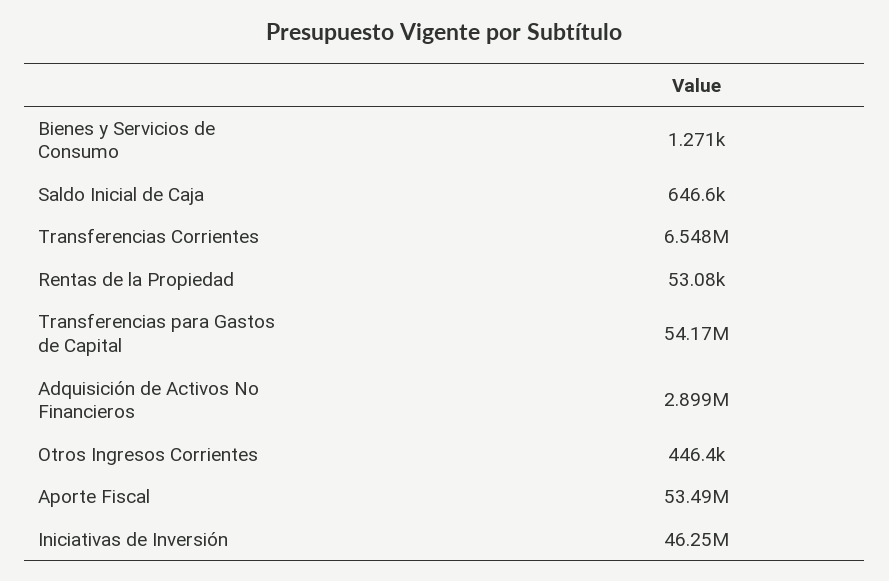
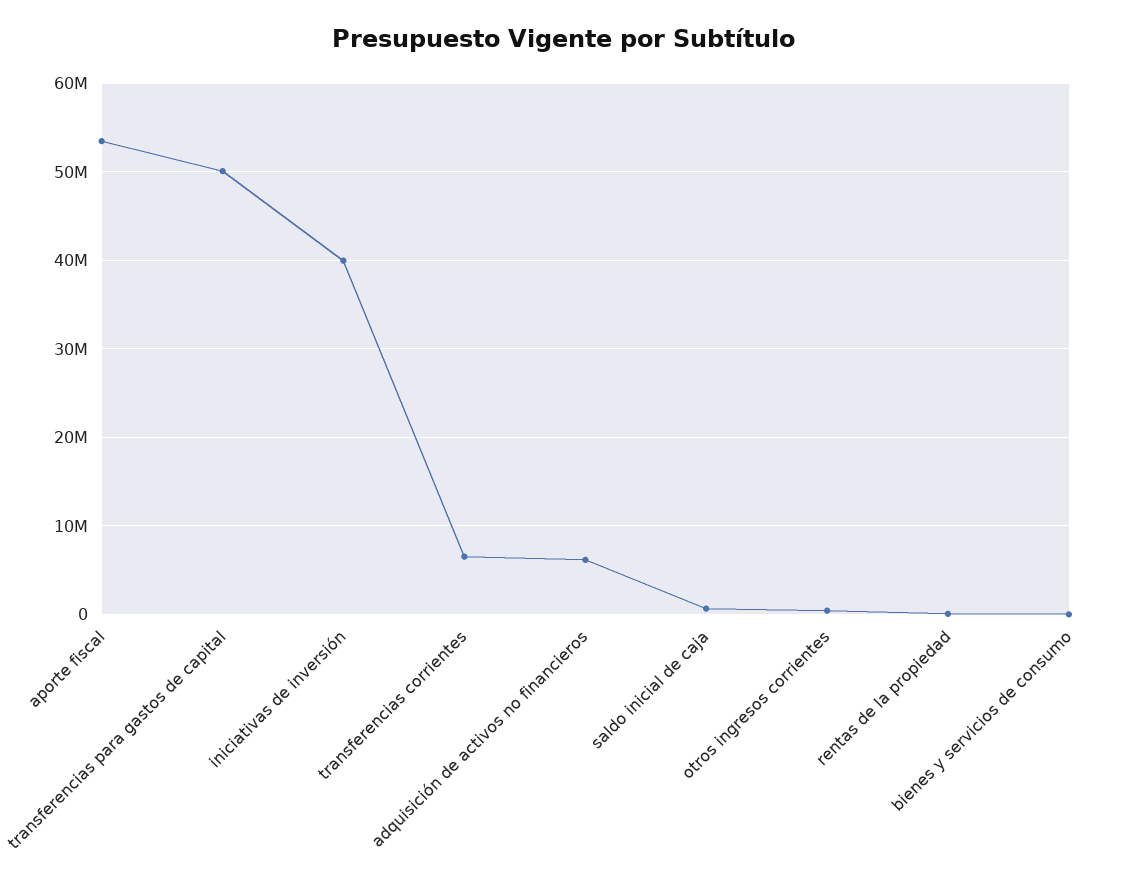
  {
    "Bienes y Servicios de Consumo": 1271,
    "Saldo Inicial de Caja": 646600,
    "Transferencias Corrientes": 6548000,
    "Rentas de la Propiedad": 53080,
-   "Transferencias para Gastos de Capital": 54170000,
+   "Transferencias para Gastos de Capital": 50000000,
-   "Adquisición de Activos No Financieros": 2899000,
+   "Adquisición de Activos No Financieros": 6000000,
    "Otros Ingresos Corrientes": 446400,
    "Aporte Fiscal": 53490000,
-   "Iniciativas de Inversión": 46250000
+   "Iniciativas de Inversión": 40000000
  }

